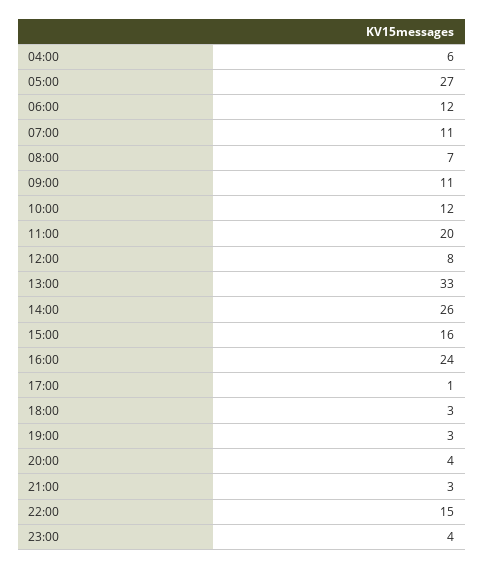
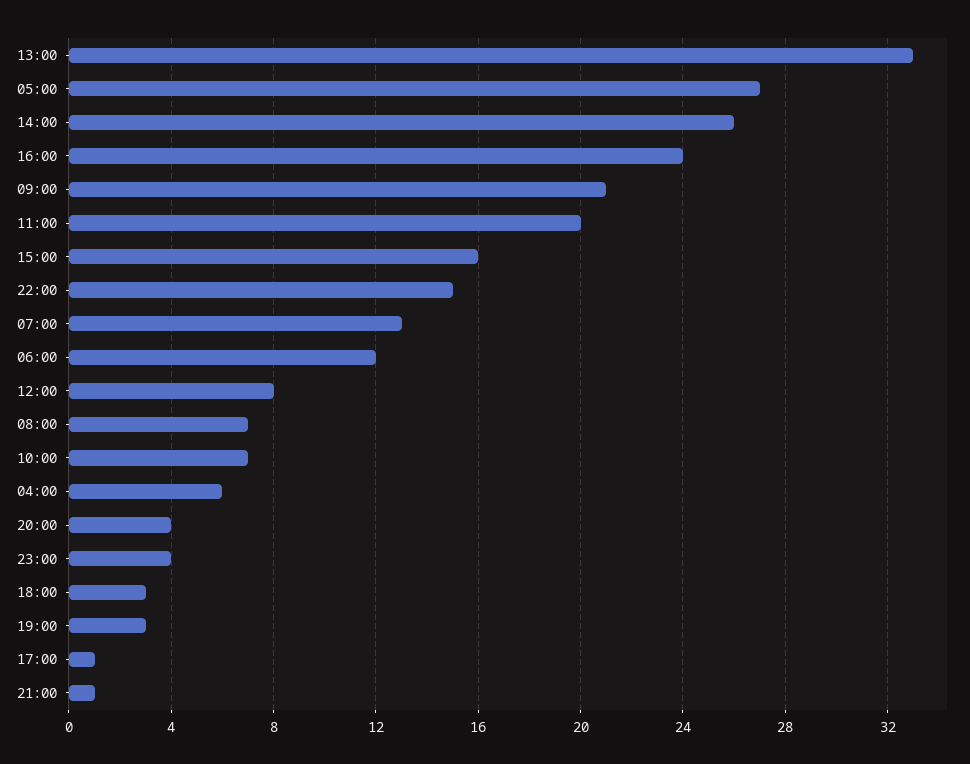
  {
    "04:00": 6,
    "05:00": 27,
    "06:00": 12,
-   "07:00": 11,
+   "07:00": 13,
    "08:00": 7,
-   "09:00": 11,
+   "09:00": 21,
-   "10:00": 12,
+   "10:00": 7,
    "11:00": 20,
    "12:00": 8,
    "13:00": 33,
    "14:00": 26,
    "15:00": 16,
    "16:00": 24,
    "17:00": 1,
    "18:00": 3,
    "19:00": 3,
    "20:00": 4,
-   "21:00": 3,
+   "21:00": 1,
    "22:00": 15,
    "23:00": 4
  }

